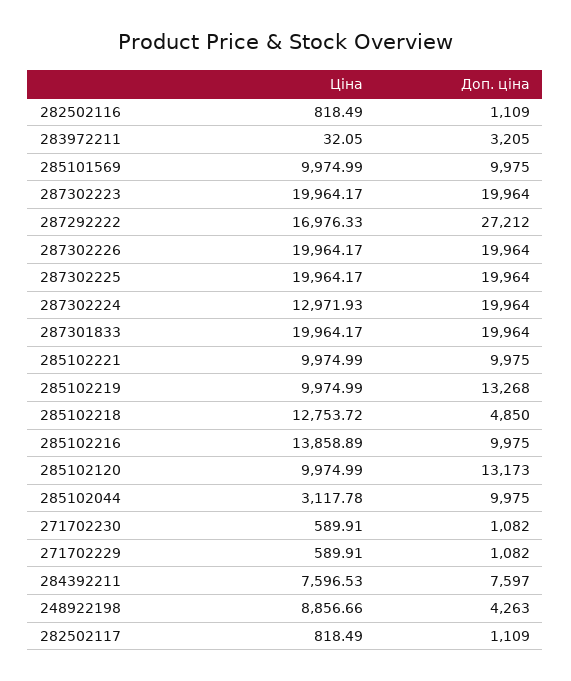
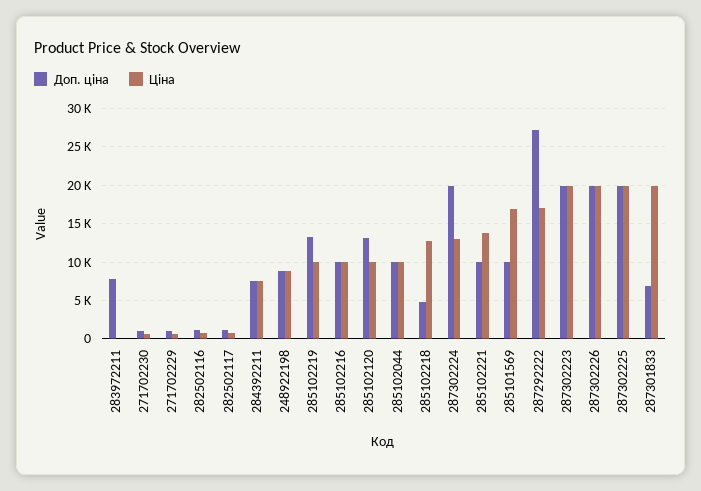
  {
    "Ціна": {
      "282502116": 818.49,
      "283972211": 32.05,
-     "285101569": 9974.99,
+     "285101569": 17000,
      "287302223": 19964.17,
      "287292222": 16976.33,
      "287302226": 19964.17,
      "287302225": 19964.17,
      "287302224": 12971.93,
      "287301833": 19964.17,
-     "285102221": 9974.99,
+     "285102221": 14000,
      "285102219": 9974.99,
      "285102218": 12753.72,
-     "285102216": 13858.89,
+     "285102216": 10000,
      "285102120": 9974.99,
-     "285102044": 3117.78,
+     "285102044": 10000,
      "271702230": 589.91,
      "271702229": 589.91,
      "284392211": 7596.53,
      "248922198": 8856.66,
      "282502117": 818.49
    },
    "Доп. ціна": {
      "282502116": 1109,
-     "283972211": 3205,
+     "283972211": 8000,
      "285101569": 9975,
      "287302223": 19964,
      "287292222": 27212,
      "287302226": 19964,
      "287302225": 19964,
      "287302224": 19964,
-     "287301833": 19964,
+     "287301833": 7000,
      "285102221": 9975,
      "285102219": 13268,
      "285102218": 4850,
      "285102216": 9975,
      "285102120": 13173,
      "285102044": 9975,
      "271702230": 1082,
      "271702229": 1082,
      "284392211": 7597,
-     "248922198": 4263,
+     "248922198": 9000,
      "282502117": 1109
    }
  }

